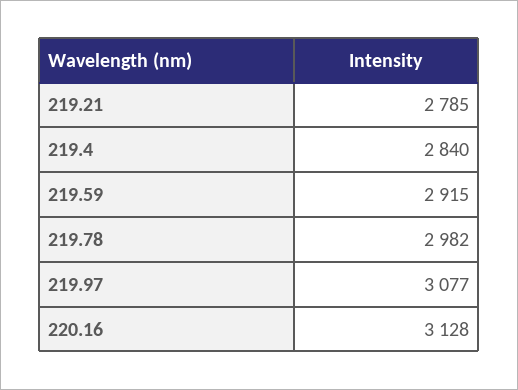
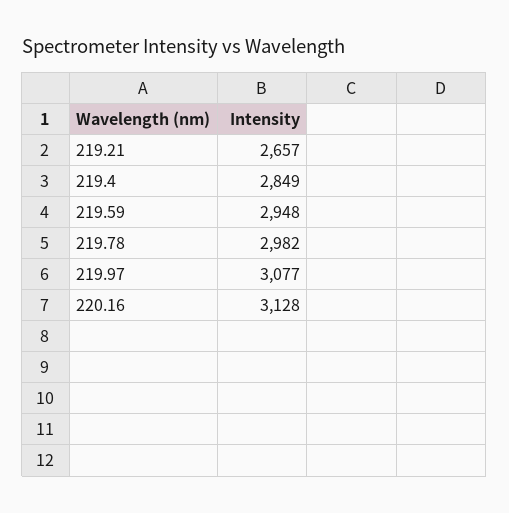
  {
-   "219.21": 2785,
+   "219.21": 2657,
-   "219.4": 2840,
+   "219.4": 2849,
-   "219.59": 2915,
+   "219.59": 2948,
    "219.78": 2982,
    "219.97": 3077,
    "220.16": 3128
  }

